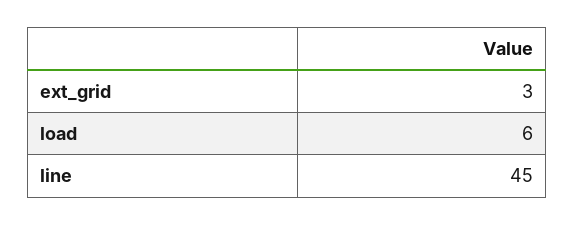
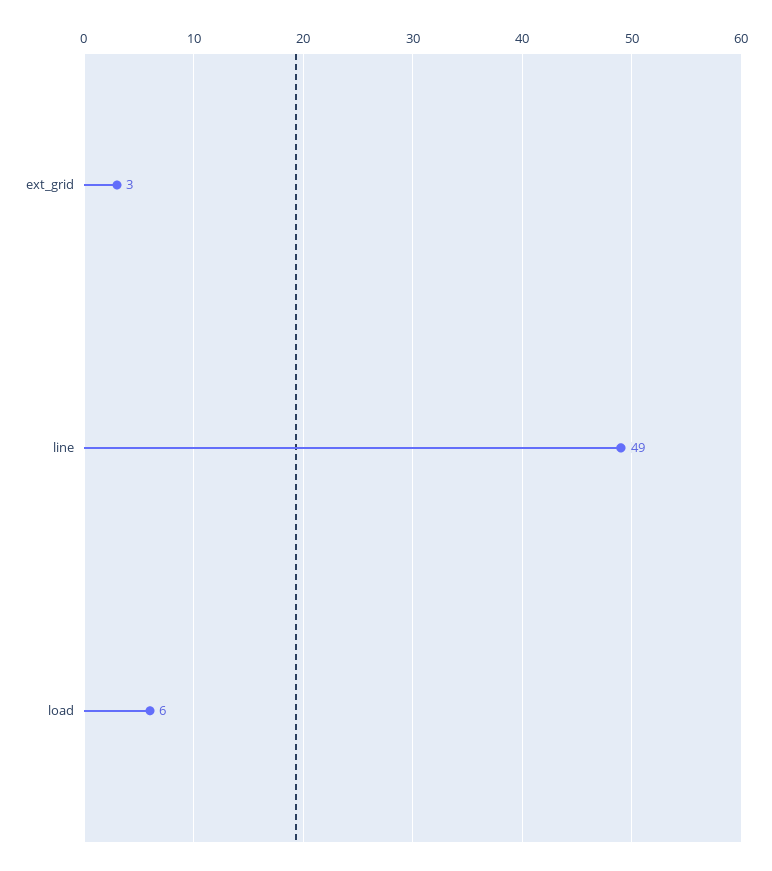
  {
    "ext_grid": 3,
    "load": 6,
-   "line": 45
+   "line": 49
  }

